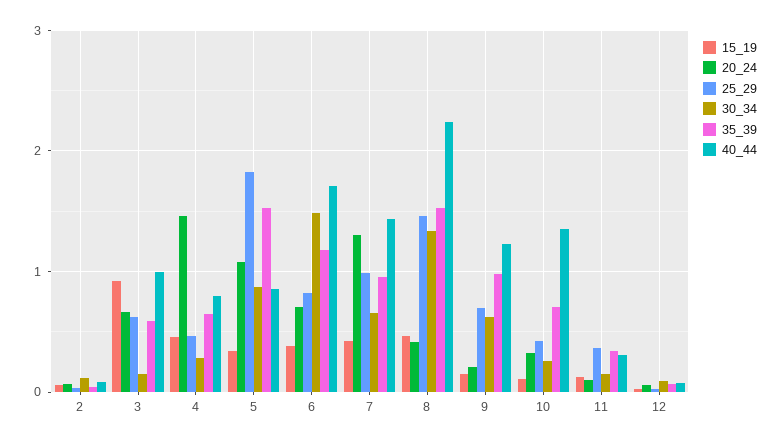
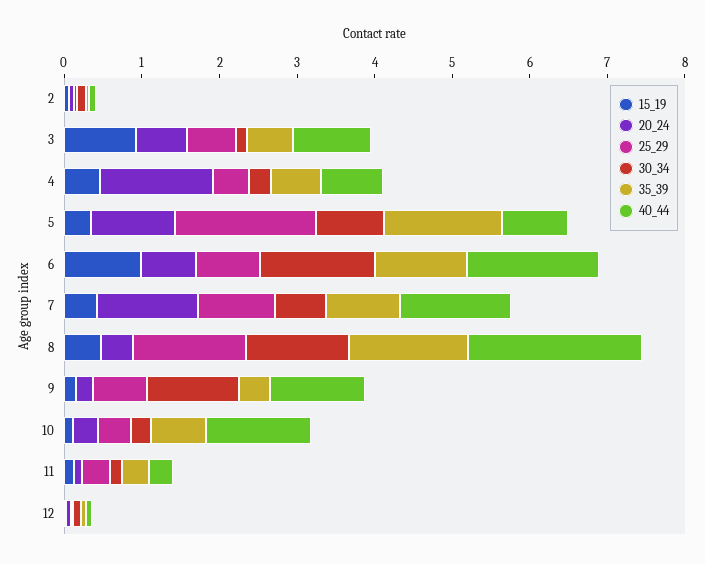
  {
    "15_19": {
      "2": 0.1,
      "3": 0.9,
      "4": 0.5,
      "5": 0.3,
-     "6": 0.4,
+     "6": 1,
      "7": 0.4,
      "8": 0.5,
      "9": 0.2,
      "10": 0.1,
      "11": 0.1,
      "12": 0
    },
    "20_24": {
      "2": 0.1,
      "3": 0.7,
      "4": 1.5,
      "5": 1.1,
      "6": 0.7,
      "7": 1.3,
      "8": 0.4,
      "9": 0.2,
      "10": 0.3,
      "11": 0.1,
      "12": 0.1
    },
    "25_29": {
      "2": 0,
      "3": 0.6,
      "4": 0.5,
      "5": 1.8,
      "6": 0.8,
      "7": 1,
      "8": 1.5,
      "9": 0.7,
      "10": 0.4,
      "11": 0.4,
      "12": 0
    },
    "30_34": {
      "2": 0.1,
      "3": 0.2,
      "4": 0.3,
      "5": 0.9,
      "6": 1.5,
      "7": 0.7,
      "8": 1.3,
-     "9": 0.6,
+     "9": 1.2,
      "10": 0.3,
      "11": 0.2,
      "12": 0.1
    },
    "35_39": {
      "2": 0,
      "3": 0.6,
      "4": 0.7,
      "5": 1.5,
      "6": 1.2,
      "7": 1,
      "8": 1.5,
-     "9": 1,
+     "9": 0.4,
      "10": 0.7,
      "11": 0.3,
      "12": 0.1
    },
    "40_44": {
      "2": 0.1,
      "3": 1,
      "4": 0.8,
      "5": 0.9,
      "6": 1.7,
      "7": 1.4,
      "8": 2.2,
      "9": 1.2,
      "10": 1.4,
      "11": 0.3,
      "12": 0.1
    }
  }

